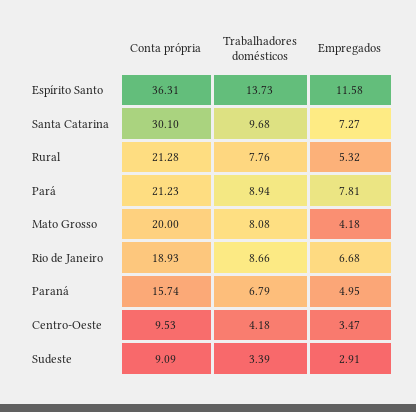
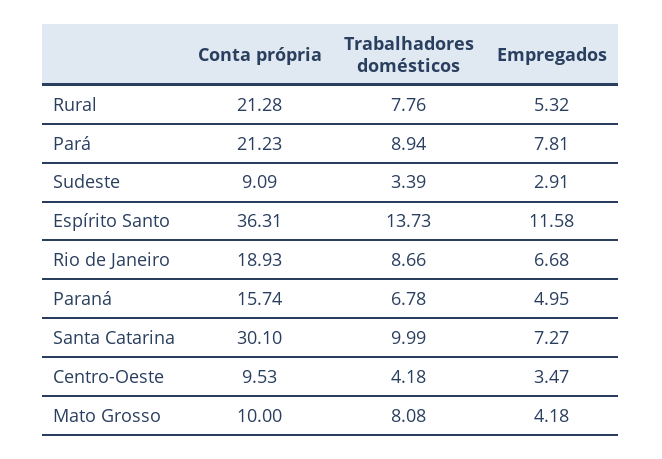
  {
    "Conta própria": {
      "Espírito Santo": 36.31,
      "Santa Catarina": 30.1,
      "Rural": 21.28,
      "Pará": 21.23,
-     "Mato Grosso": 20,
+     "Mato Grosso": 10,
      "Rio de Janeiro": 18.93,
      "Paraná": 15.74,
      "Centro-Oeste": 9.53,
      "Sudeste": 9.09
    },
    "Trabalhadores domésticos": {
      "Espírito Santo": 13.73,
-     "Santa Catarina": 9.68,
+     "Santa Catarina": 9.99,
      "Rural": 7.76,
      "Pará": 8.94,
      "Mato Grosso": 8.08,
      "Rio de Janeiro": 8.66,
-     "Paraná": 6.79,
+     "Paraná": 6.78,
      "Centro-Oeste": 4.18,
      "Sudeste": 3.39
    },
    "Empregados": {
      "Espírito Santo": 11.58,
      "Santa Catarina": 7.27,
      "Rural": 5.32,
      "Pará": 7.81,
      "Mato Grosso": 4.18,
      "Rio de Janeiro": 6.68,
      "Paraná": 4.95,
      "Centro-Oeste": 3.47,
      "Sudeste": 2.91
    }
  }

